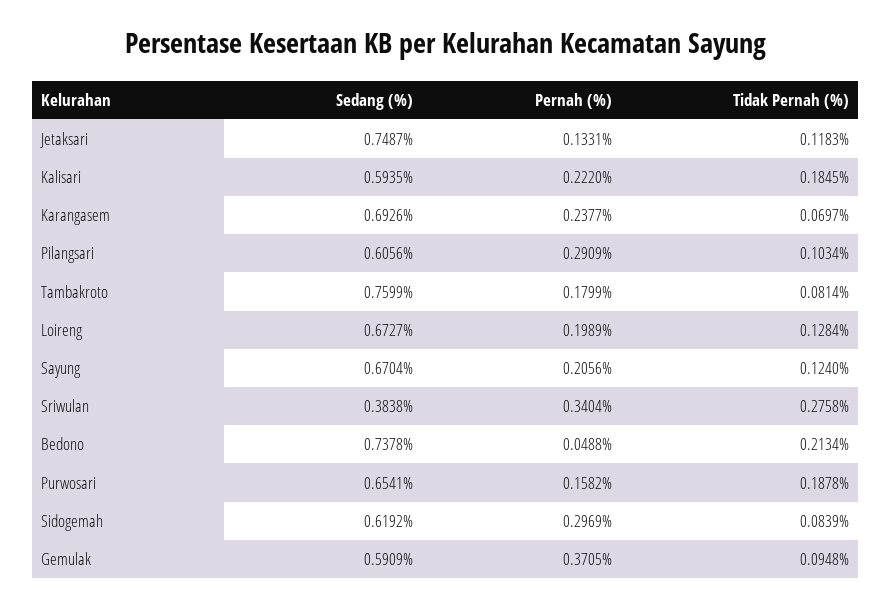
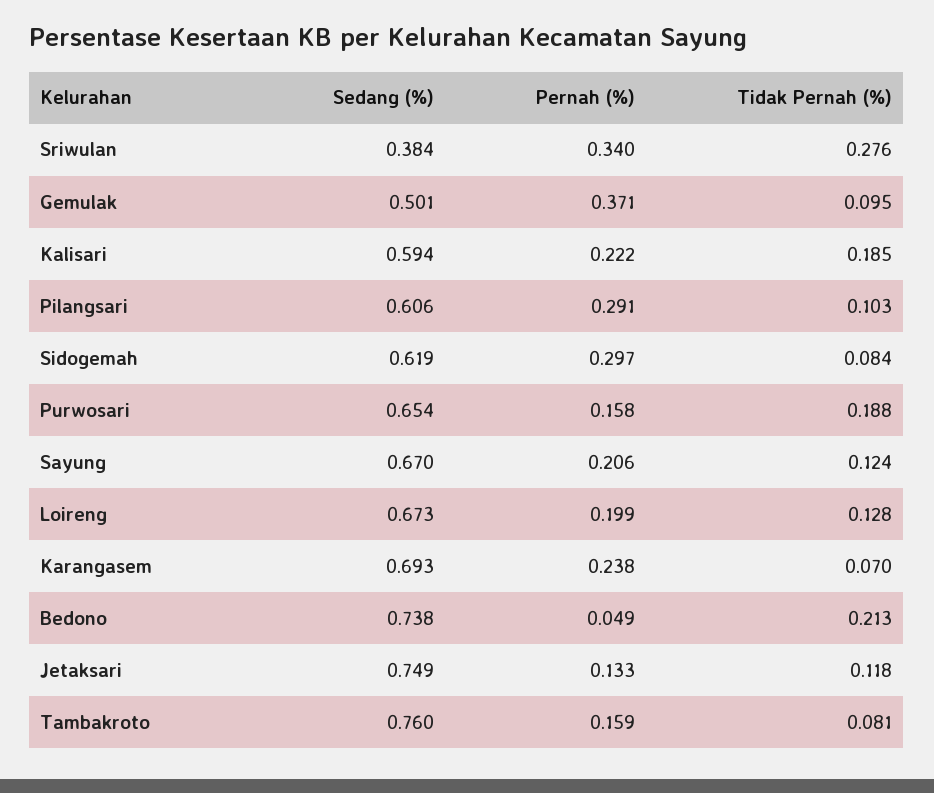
  {
    "Sedang (%)": {
      "Jetaksari": 0.7487,
      "Kalisari": 0.5935,
      "Karangasem": 0.6926,
      "Pilangsari": 0.6056,
      "Tambakroto": 0.7599,
      "Loireng": 0.6727,
      "Sayung": 0.6704,
      "Sriwulan": 0.3838,
      "Bedono": 0.7378,
      "Purwosari": 0.6541,
      "Sidogemah": 0.6192,
-     "Gemulak": 0.5909
+     "Gemulak": 0.501
    },
    "Pernah (%)": {
      "Jetaksari": 0.1331,
      "Kalisari": 0.222,
      "Karangasem": 0.2377,
      "Pilangsari": 0.2909,
-     "Tambakroto": 0.1799,
+     "Tambakroto": 0.159,
      "Loireng": 0.1989,
      "Sayung": 0.2056,
      "Sriwulan": 0.3404,
      "Bedono": 0.0488,
      "Purwosari": 0.1582,
      "Sidogemah": 0.2969,
      "Gemulak": 0.3705
    },
    "Tidak Pernah (%)": {
      "Jetaksari": 0.1183,
      "Kalisari": 0.1845,
      "Karangasem": 0.0697,
      "Pilangsari": 0.1034,
      "Tambakroto": 0.0814,
      "Loireng": 0.1284,
      "Sayung": 0.124,
      "Sriwulan": 0.2758,
      "Bedono": 0.2134,
      "Purwosari": 0.1878,
      "Sidogemah": 0.0839,
      "Gemulak": 0.0948
    }
  }

